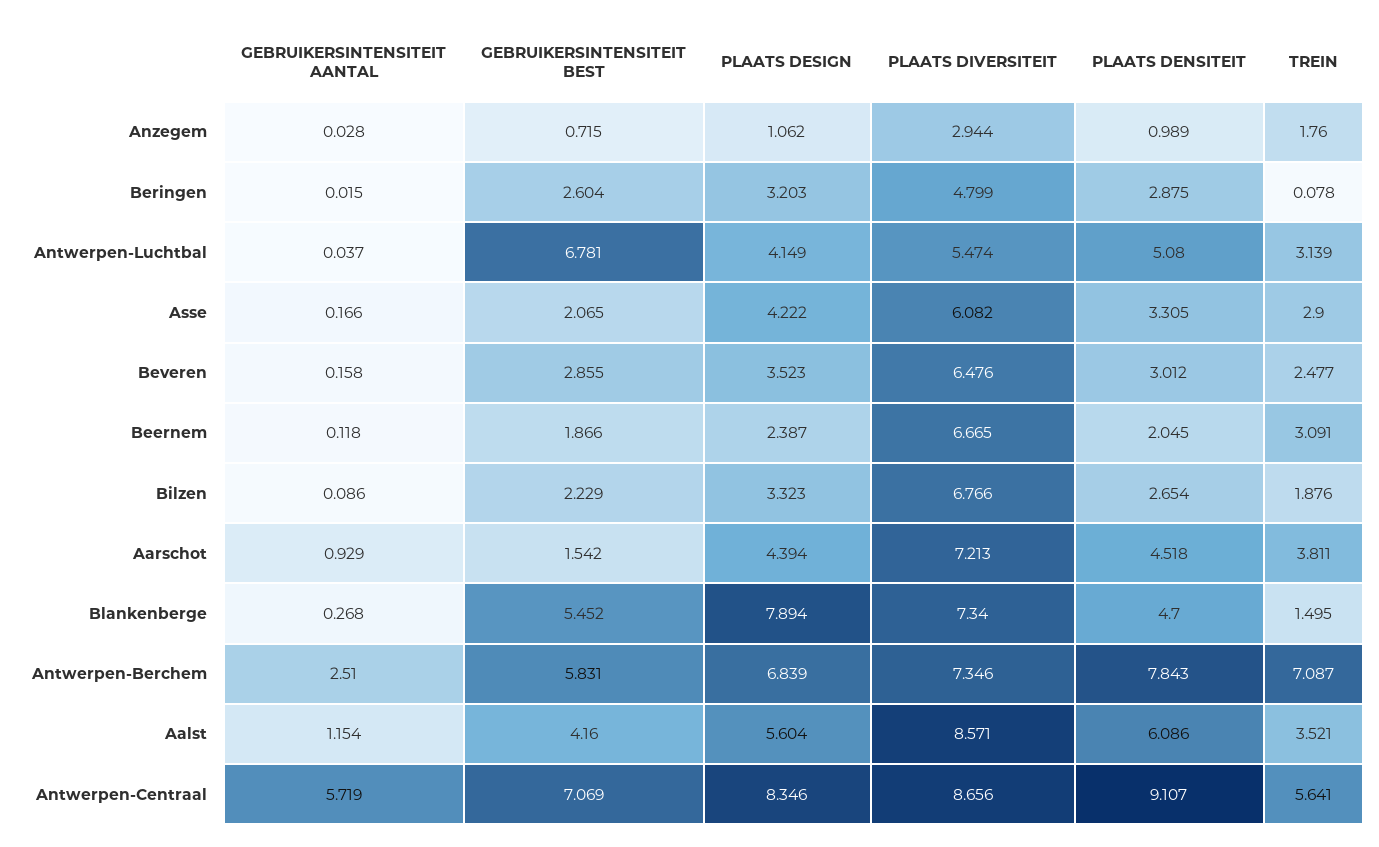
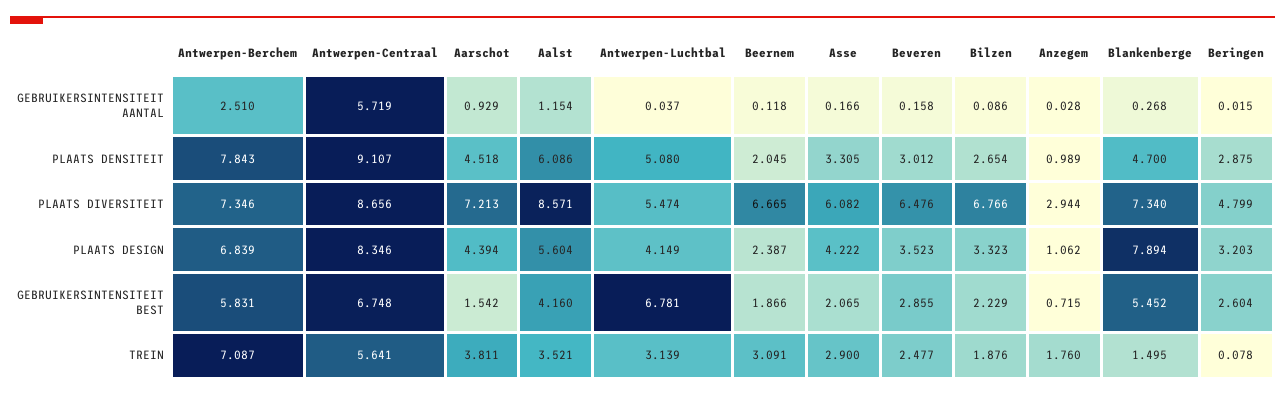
  {
    "GEBRUIKERSINTENSITEIT AANTAL": {
      "Anzegem": 0.028,
      "Beringen": 0.015,
      "Antwerpen-Luchtbal": 0.037,
      "Asse": 0.166,
      "Beveren": 0.158,
      "Beernem": 0.118,
      "Bilzen": 0.086,
      "Aarschot": 0.929,
      "Blankenberge": 0.268,
      "Antwerpen-Berchem": 2.51,
      "Aalst": 1.154,
      "Antwerpen-Centraal": 5.719
    },
    "GEBRUIKERSINTENSITEIT BEST": {
      "Anzegem": 0.715,
      "Beringen": 2.604,
      "Antwerpen-Luchtbal": 6.781,
      "Asse": 2.065,
      "Beveren": 2.855,
      "Beernem": 1.866,
      "Bilzen": 2.229,
      "Aarschot": 1.542,
      "Blankenberge": 5.452,
      "Antwerpen-Berchem": 5.831,
      "Aalst": 4.16,
-     "Antwerpen-Centraal": 7.069
+     "Antwerpen-Centraal": 6.748
    },
    "PLAATS DESIGN": {
      "Anzegem": 1.062,
      "Beringen": 3.203,
      "Antwerpen-Luchtbal": 4.149,
      "Asse": 4.222,
      "Beveren": 3.523,
      "Beernem": 2.387,
      "Bilzen": 3.323,
      "Aarschot": 4.394,
      "Blankenberge": 7.894,
      "Antwerpen-Berchem": 6.839,
      "Aalst": 5.604,
      "Antwerpen-Centraal": 8.346
    },
    "PLAATS DIVERSITEIT": {
      "Anzegem": 2.944,
      "Beringen": 4.799,
      "Antwerpen-Luchtbal": 5.474,
      "Asse": 6.082,
      "Beveren": 6.476,
      "Beernem": 6.665,
      "Bilzen": 6.766,
      "Aarschot": 7.213,
      "Blankenberge": 7.34,
      "Antwerpen-Berchem": 7.346,
      "Aalst": 8.571,
      "Antwerpen-Centraal": 8.656
    },
    "PLAATS DENSITEIT": {
      "Anzegem": 0.989,
      "Beringen": 2.875,
      "Antwerpen-Luchtbal": 5.08,
      "Asse": 3.305,
      "Beveren": 3.012,
      "Beernem": 2.045,
      "Bilzen": 2.654,
      "Aarschot": 4.518,
      "Blankenberge": 4.7,
      "Antwerpen-Berchem": 7.843,
      "Aalst": 6.086,
      "Antwerpen-Centraal": 9.107
    },
    "TREIN": {
      "Anzegem": 1.76,
      "Beringen": 0.078,
      "Antwerpen-Luchtbal": 3.139,
      "Asse": 2.9,
      "Beveren": 2.477,
      "Beernem": 3.091,
      "Bilzen": 1.876,
      "Aarschot": 3.811,
      "Blankenberge": 1.495,
      "Antwerpen-Berchem": 7.087,
      "Aalst": 3.521,
      "Antwerpen-Centraal": 5.641
    }
  }

